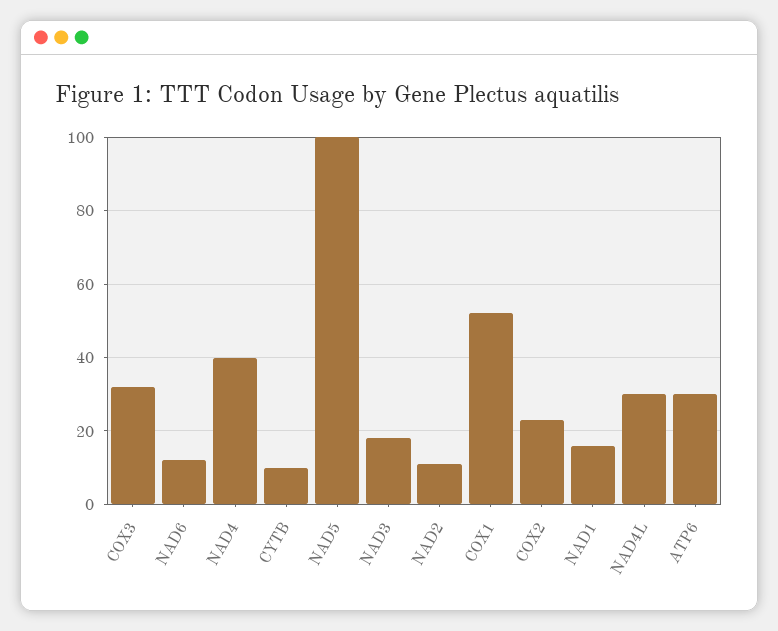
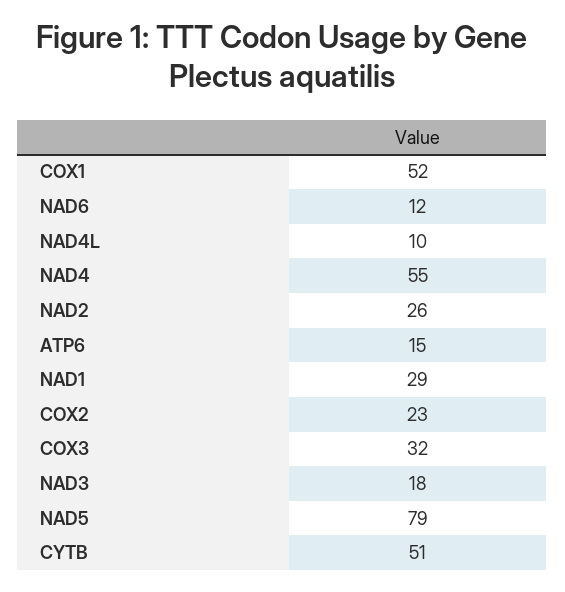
  {
    "COX3": 32,
    "NAD6": 12,
-   "NAD4": 40,
+   "NAD4": 55,
-   "CYTB": 10,
+   "CYTB": 51,
-   "NAD5": 100,
+   "NAD5": 79,
    "NAD3": 18,
-   "NAD2": 10,
+   "NAD2": 26,
    "COX1": 52,
    "COX2": 23,
-   "NAD1": 15,
+   "NAD1": 29,
-   "NAD4L": 30,
+   "NAD4L": 10,
-   "ATP6": 30
+   "ATP6": 15
  }

